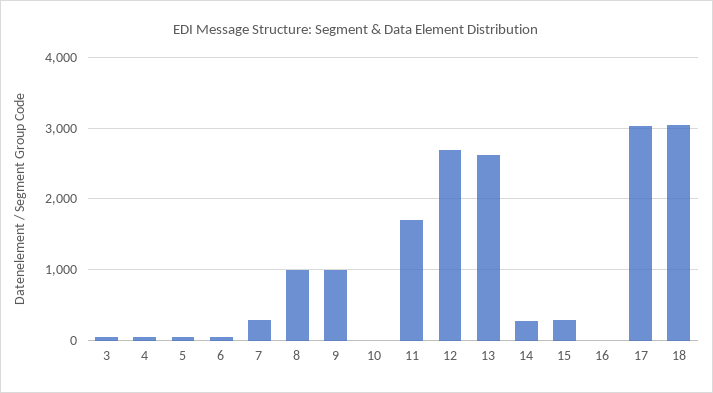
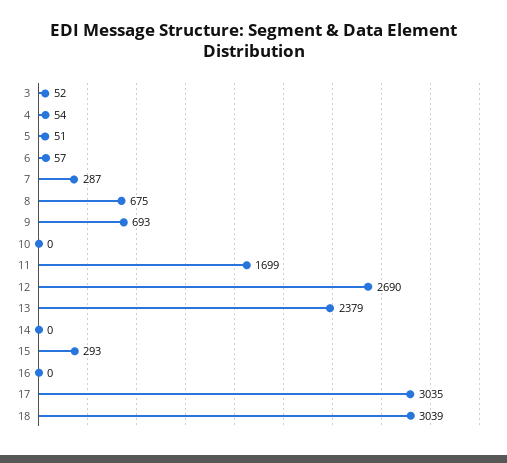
  {
    "3": 52,
    "4": 54,
    "5": 51,
    "6": 57,
    "7": 287,
-   "8": 1000,
+   "8": 675,
-   "9": 1000,
+   "9": 693,
    "10": 0,
    "11": 1699,
    "12": 2690,
-   "13": 2600,
+   "13": 2379,
-   "14": 300,
+   "14": 0,
    "15": 293,
    "16": 0,
    "17": 3035,
    "18": 3039
  }

